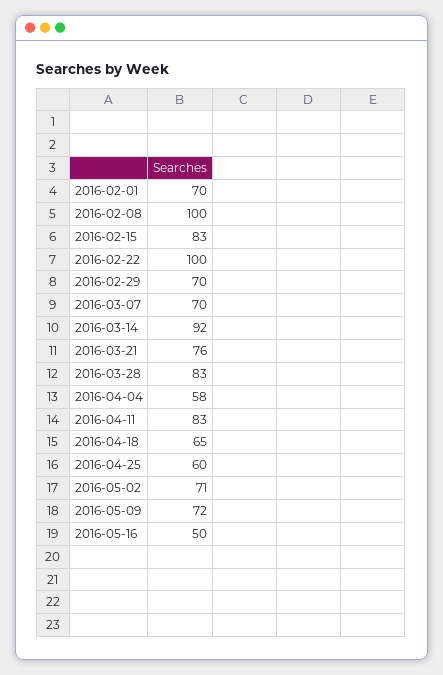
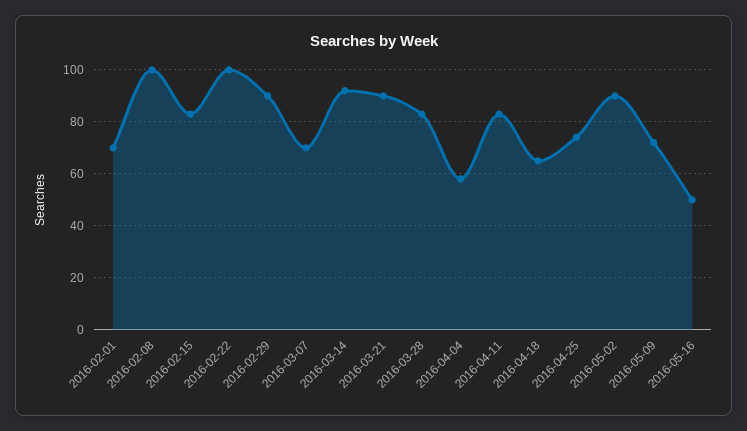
  {
    "2016-02-01": 70,
    "2016-02-08": 100,
    "2016-02-15": 83,
    "2016-02-22": 100,
-   "2016-02-29": 70,
+   "2016-02-29": 90,
    "2016-03-07": 70,
    "2016-03-14": 92,
-   "2016-03-21": 76,
+   "2016-03-21": 90,
    "2016-03-28": 83,
    "2016-04-04": 58,
    "2016-04-11": 83,
    "2016-04-18": 65,
-   "2016-04-25": 60,
+   "2016-04-25": 75,
-   "2016-05-02": 71,
+   "2016-05-02": 90,
    "2016-05-09": 72,
    "2016-05-16": 50
  }

